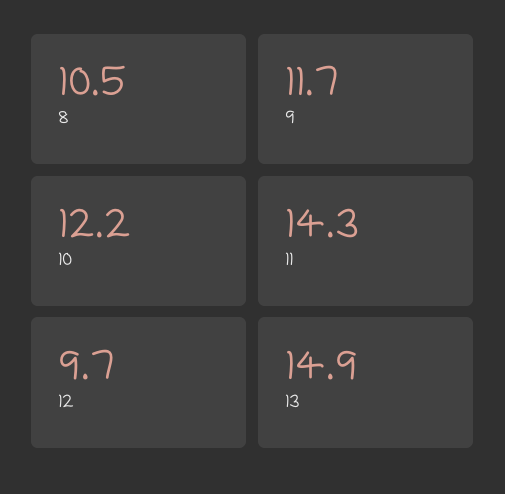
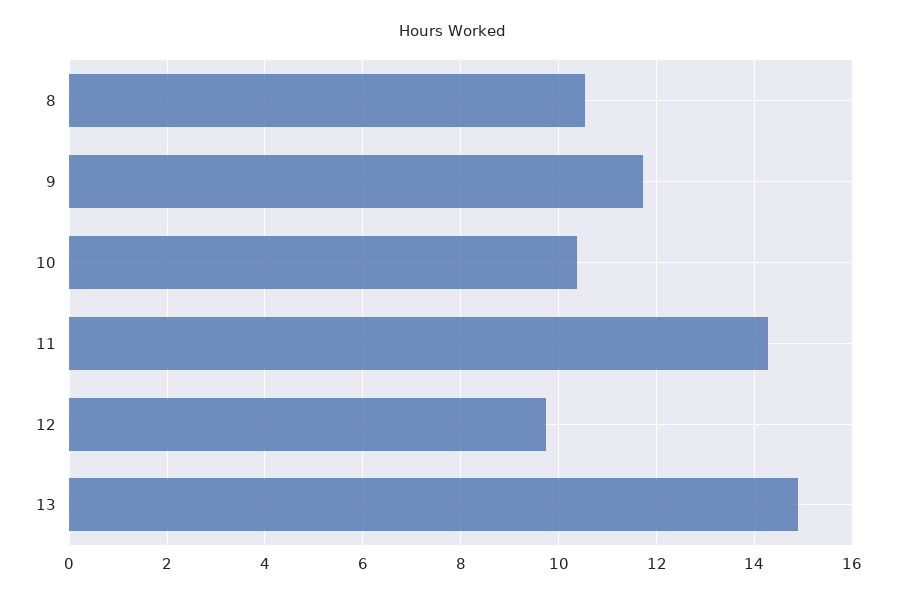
  {
    "8": 10.5,
    "9": 11.7,
-   "10": 12.2,
+   "10": 10.4,
    "11": 14.3,
    "12": 9.7,
    "13": 14.9
  }

